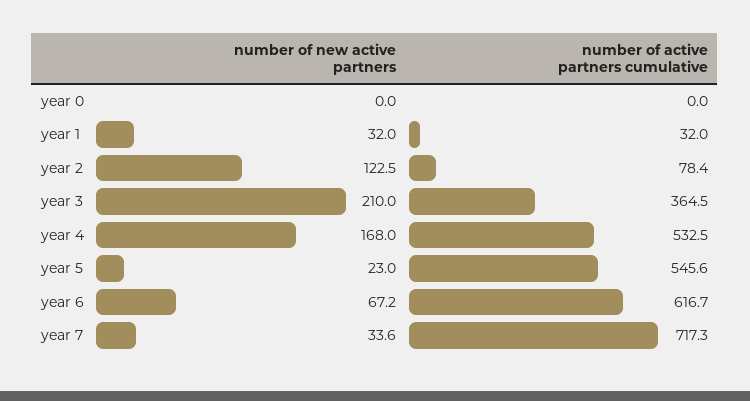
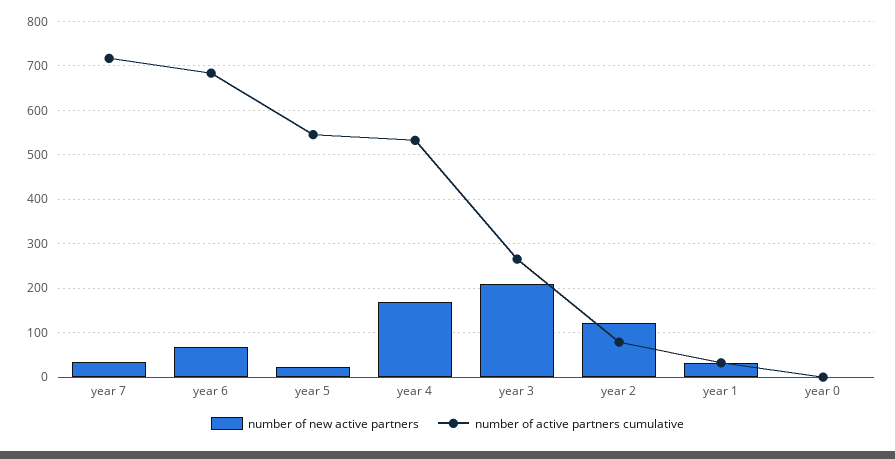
  {
    "number of new active partners": {
      "year 0": 0,
      "year 1": 32,
      "year 2": 122.5,
      "year 3": 210,
      "year 4": 168,
      "year 5": 23,
      "year 6": 67.2,
      "year 7": 33.6
    },
    "number of active partners cumulative": {
      "year 0": 0,
      "year 1": 32,
      "year 2": 78.4,
-     "year 3": 364.5,
+     "year 3": 260,
      "year 4": 532.5,
      "year 5": 545.6,
-     "year 6": 616.7,
+     "year 6": 680,
      "year 7": 717.3
    }
  }

